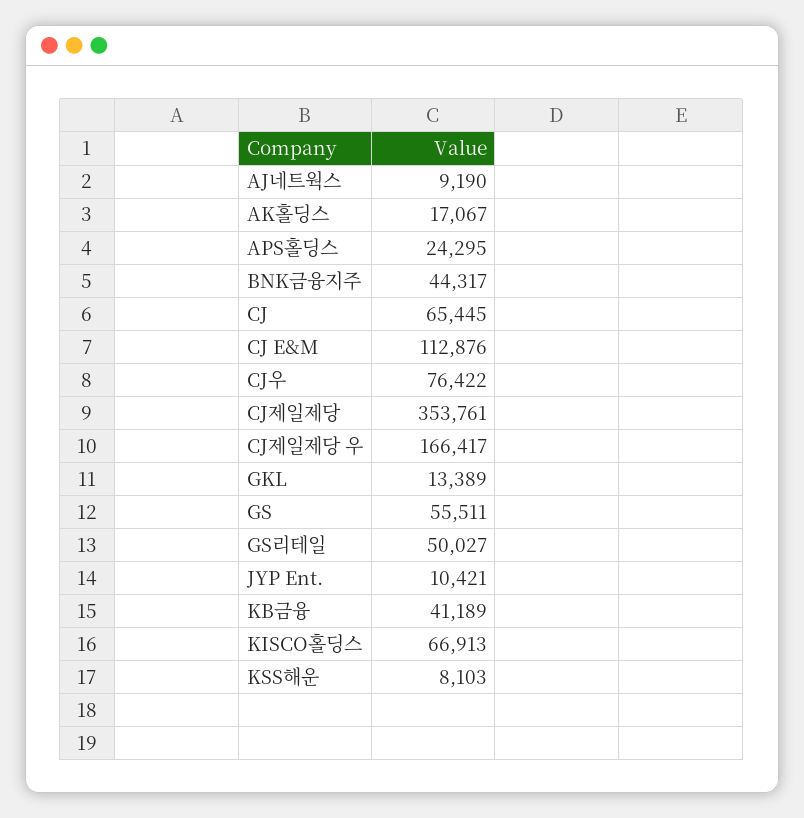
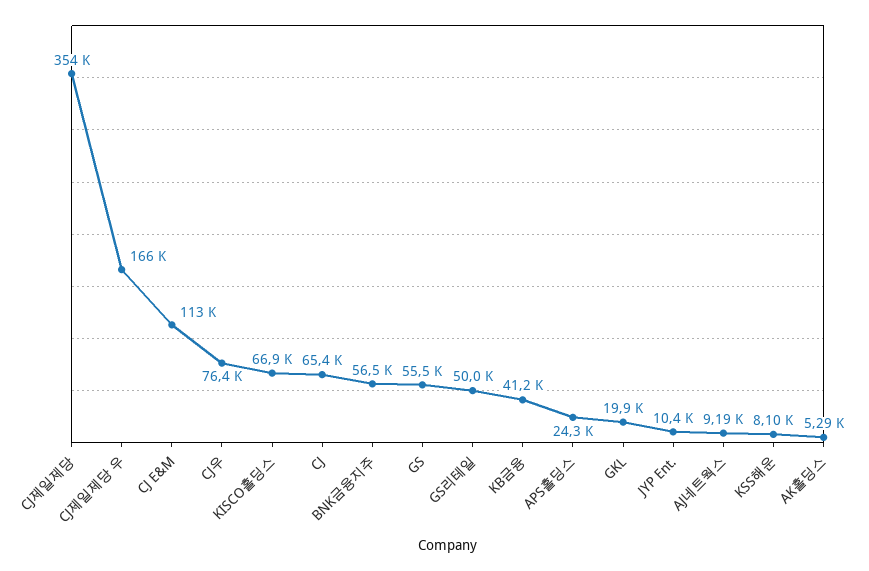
  {
    "AJ네트웍스": 9190,
-   "AK홀딩스": 17067,
+   "AK홀딩스": 5290,
    "APS홀딩스": 24295,
-   "BNK금융지주": 44317,
+   "BNK금융지주": 56500,
    "CJ": 65445,
    "CJ E&M": 112876,
    "CJ우": 76422,
    "CJ제일제당": 353761,
    "CJ제일제당 우": 166417,
-   "GKL": 13389,
+   "GKL": 19900,
    "GS": 55511,
    "GS리테일": 50027,
    "JYP Ent.": 10421,
    "KB금융": 41189,
    "KISCO홀딩스": 66913,
    "KSS해운": 8103
  }

